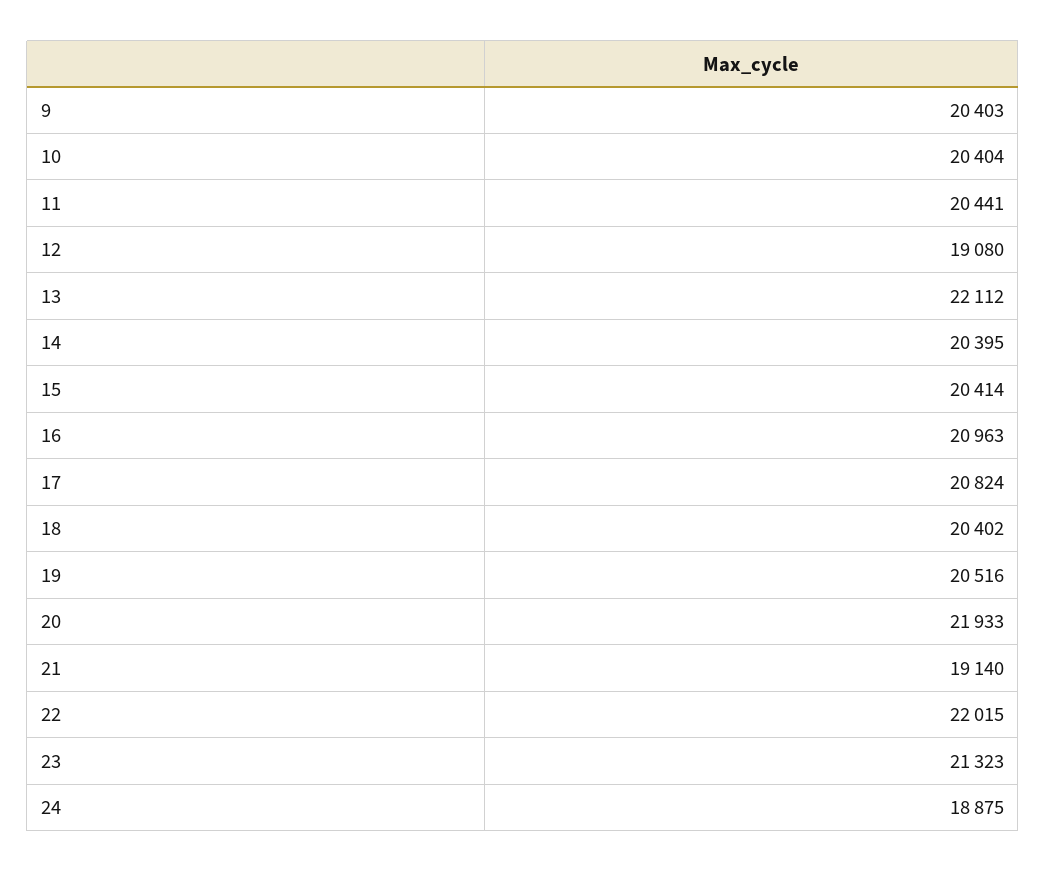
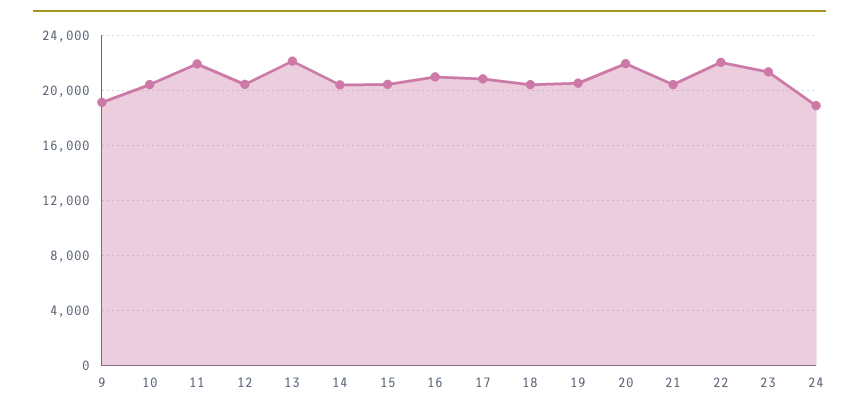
  {
-   "9": 20403,
+   "9": 19000,
    "10": 20404,
-   "11": 20441,
+   "11": 22000,
-   "12": 19080,
+   "12": 20500,
    "13": 22112,
    "14": 20395,
    "15": 20414,
    "16": 20963,
    "17": 20824,
    "18": 20402,
    "19": 20516,
    "20": 21933,
-   "21": 19140,
+   "21": 20500,
    "22": 22015,
    "23": 21323,
    "24": 18875
  }

